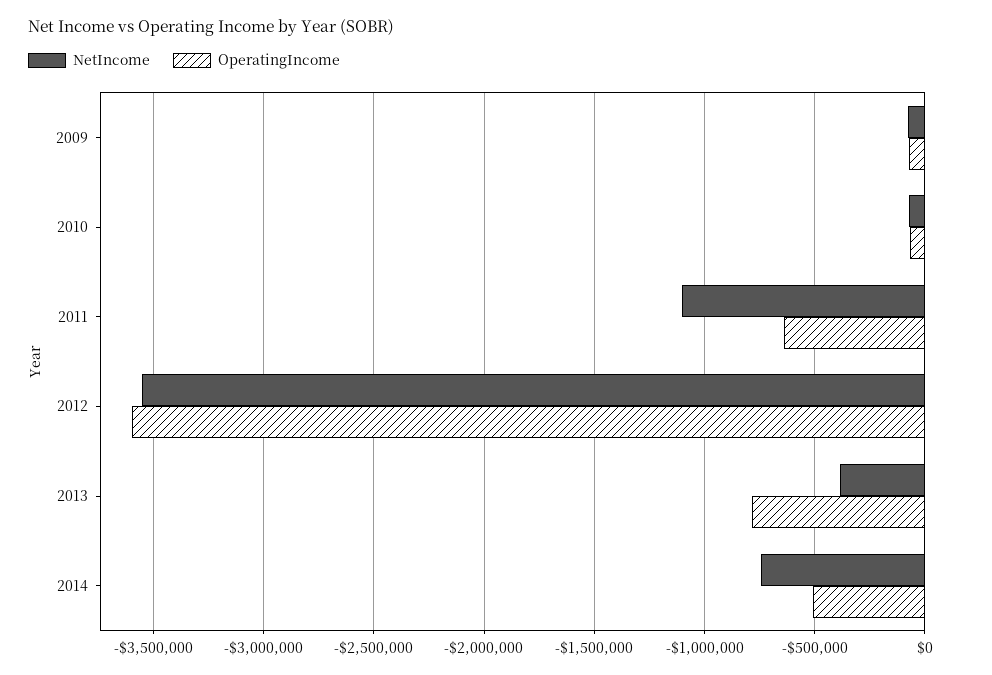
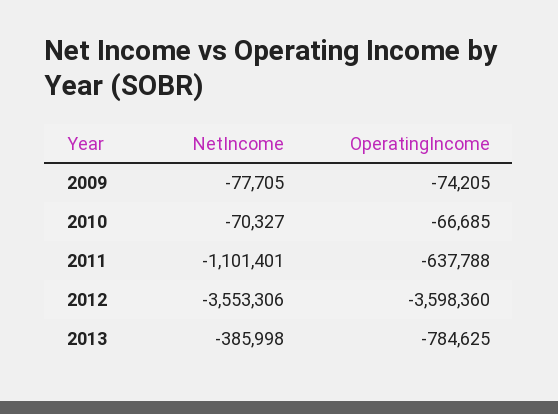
  {
    "NetIncome": {
      "2009": -77705,
      "2010": -70327,
      "2011": -1101401,
      "2012": -3553306,
-     "2013": -385998,
+     "2013": -385998
-     "2014": -750000
    },
    "OperatingIncome": {
      "2009": -74205,
      "2010": -66685,
      "2011": -637788,
      "2012": -3598360,
-     "2013": -784625,
+     "2013": -784625
-     "2014": -500000
    }
  }

